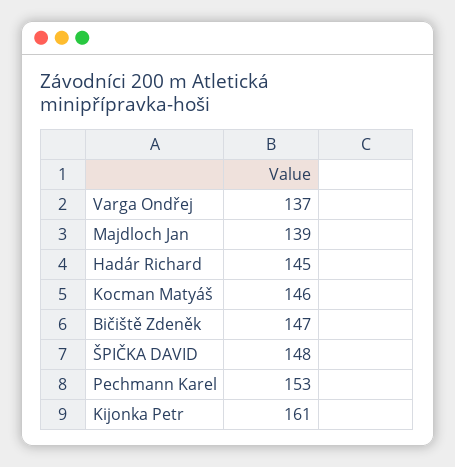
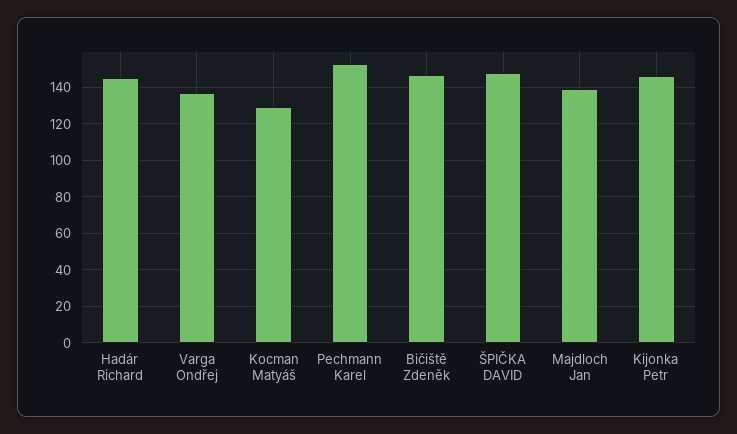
  {
    "Varga Ondřej": 137,
    "Majdloch Jan": 139,
    "Hadár Richard": 145,
-   "Kocman Matyáš": 146,
+   "Kocman Matyáš": 130,
    "Bičiště Zdeněk": 147,
    "ŠPIČKA DAVID": 148,
    "Pechmann Karel": 153,
-   "Kijonka Petr": 161
+   "Kijonka Petr": 145
  }

